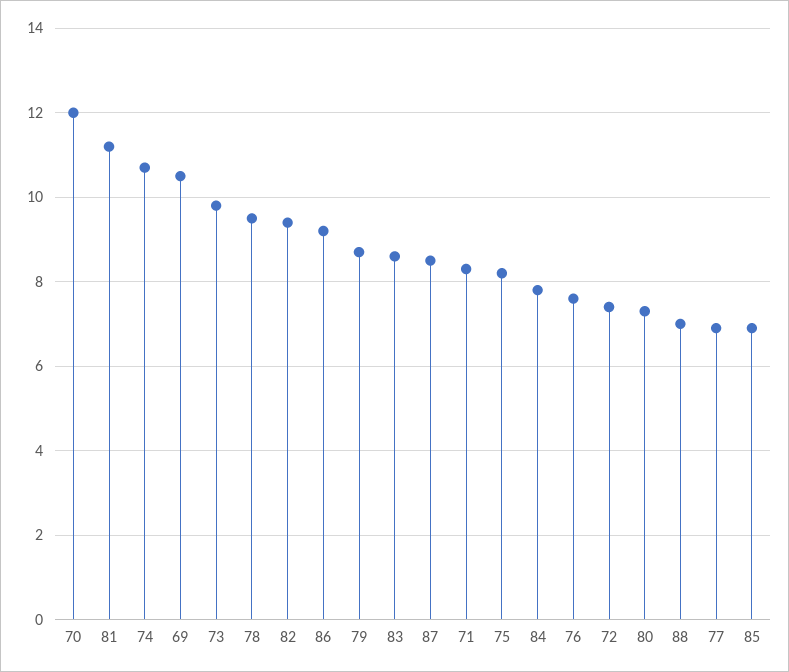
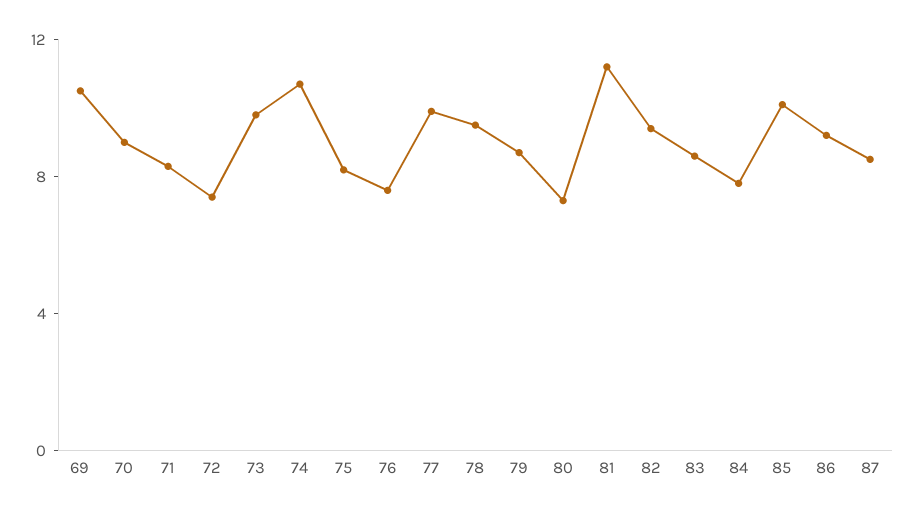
  {
-   "70": 12,
+   "70": 9,
    "81": 11,
    "74": 10.5,
    "69": 10.5,
    "73": 10,
    "78": 9.5,
    "82": 9.5,
    "86": 9,
    "79": 8.5,
    "83": 8.5,
    "87": 8.5,
    "71": 8.5,
    "75": 8,
    "84": 8,
    "76": 7.5,
    "72": 7.5,
    "80": 7.5,
-   "88": 7,
-   "77": 7,
+   "77": 10,
-   "85": 7
+   "85": 10
  }

